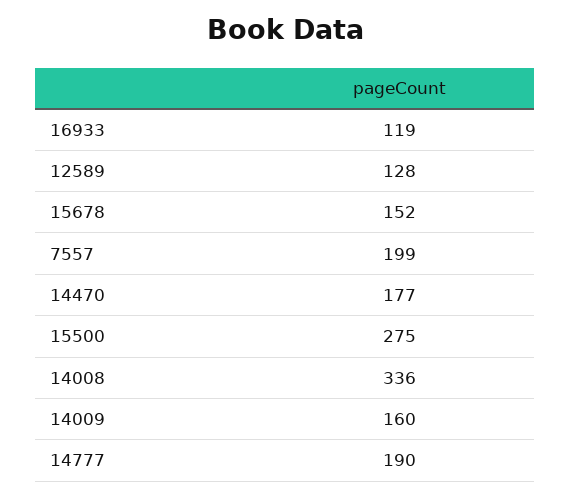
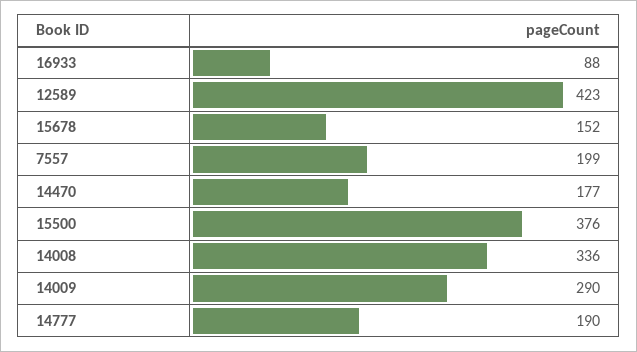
  {
-   "16933": 119,
+   "16933": 88,
-   "12589": 128,
+   "12589": 423,
    "15678": 152,
    "7557": 199,
    "14470": 177,
-   "15500": 275,
+   "15500": 376,
    "14008": 336,
-   "14009": 160,
+   "14009": 290,
    "14777": 190
  }

